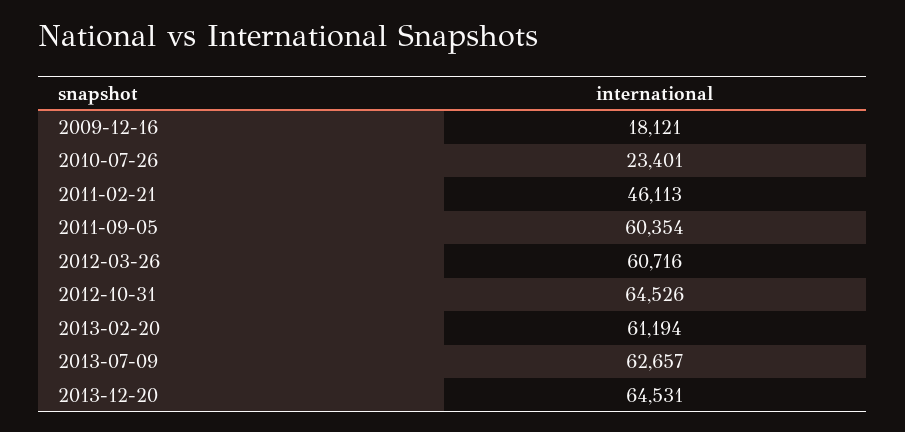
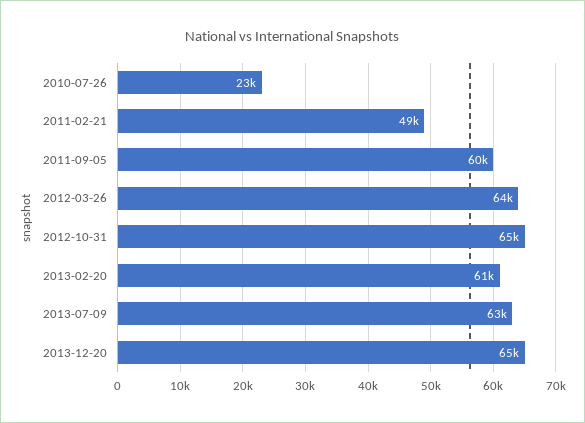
  {
-   "2009-12-16": 18121,
    "2010-07-26": 23401,
-   "2011-02-21": 46113,
+   "2011-02-21": 49000,
    "2011-09-05": 60354,
-   "2012-03-26": 60716,
+   "2012-03-26": 64000,
    "2012-10-31": 64526,
    "2013-02-20": 61194,
    "2013-07-09": 62657,
    "2013-12-20": 64531
  }

